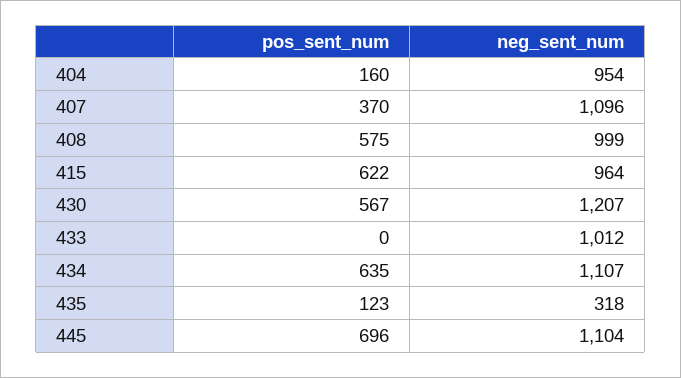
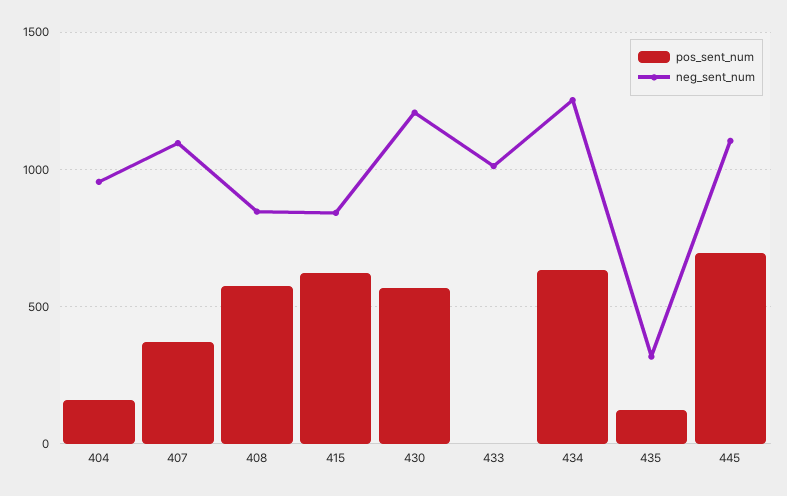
  {
    "pos_sent_num": {
      "404": 160,
      "407": 370,
      "408": 575,
      "415": 622,
      "430": 567,
      "433": 0,
      "434": 635,
      "435": 123,
      "445": 696
    },
    "neg_sent_num": {
      "404": 954,
      "407": 1096,
-     "408": 999,
+     "408": 850,
-     "415": 964,
+     "415": 850,
      "430": 1207,
      "433": 1012,
-     "434": 1107,
+     "434": 1250,
      "435": 318,
      "445": 1104
    }
  }

